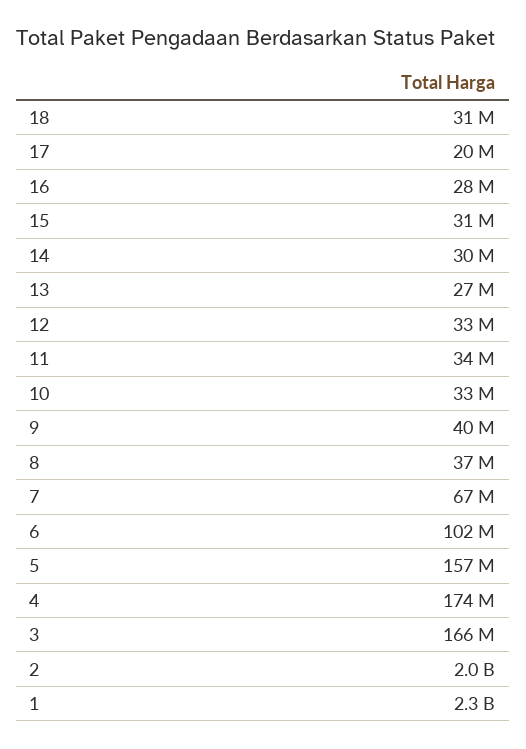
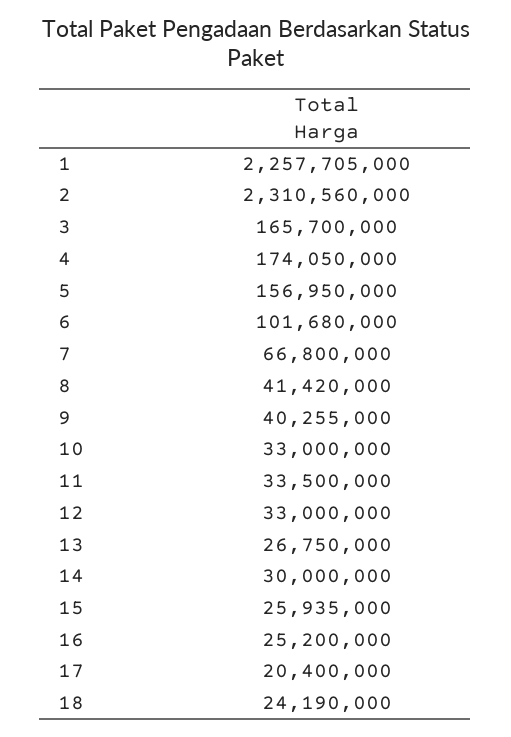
  {
-   "18": 31000000,
+   "18": 24190000,
    "17": 20400000,
-   "16": 28000000,
+   "16": 25200000,
-   "15": 31000000,
+   "15": 25935000,
    "14": 30000000,
    "13": 26750000,
    "12": 33000000,
    "11": 33500000,
    "10": 33000000,
    "9": 40255000,
-   "8": 37000000,
+   "8": 41420000,
    "7": 66800000,
    "6": 101680000,
    "5": 156950000,
    "4": 174050000,
    "3": 165700000,
-   "2": 2000000000,
+   "2": 2310560000,
    "1": 2257705000
  }

